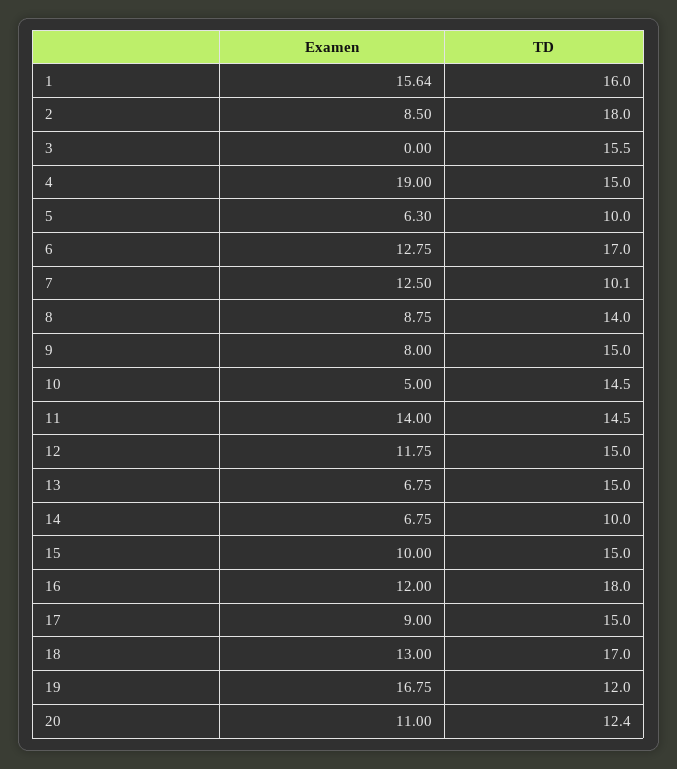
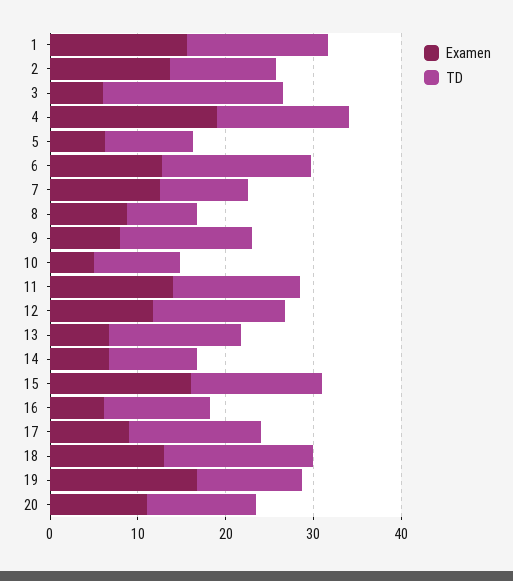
  {
    "Examen": {
      "1": 15.64,
-     "2": 8.5,
+     "2": 14,
-     "3": 0,
+     "3": 6,
      "4": 19,
      "5": 6.3,
      "6": 12.75,
      "7": 12.5,
      "8": 8.75,
      "9": 8,
      "10": 5,
      "11": 14,
      "12": 11.75,
      "13": 6.75,
      "14": 6.75,
-     "15": 10,
+     "15": 16,
-     "16": 12,
+     "16": 6,
      "17": 9,
      "18": 13,
      "19": 16.75,
      "20": 11
    },
    "TD": {
      "1": 16,
-     "2": 18,
+     "2": 12,
-     "3": 15.5,
+     "3": 20,
      "4": 15,
      "5": 10,
      "6": 17,
      "7": 10.1,
-     "8": 14,
+     "8": 8,
      "9": 15,
-     "10": 14.5,
+     "10": 10,
      "11": 14.5,
      "12": 15,
      "13": 15,
      "14": 10,
      "15": 15,
-     "16": 18,
+     "16": 12,
      "17": 15,
      "18": 17,
      "19": 12,
      "20": 12.4
    }
  }

